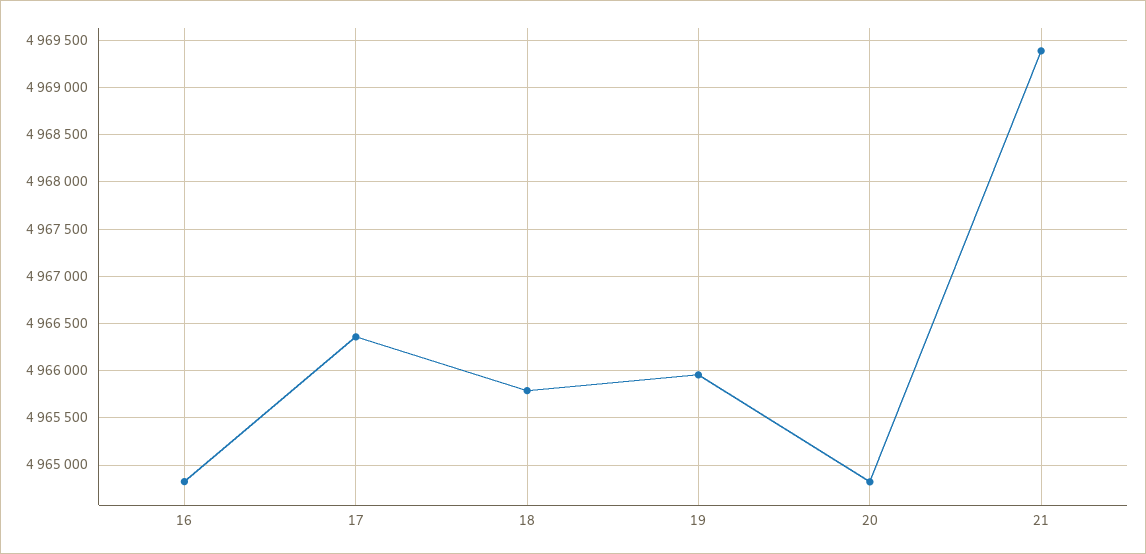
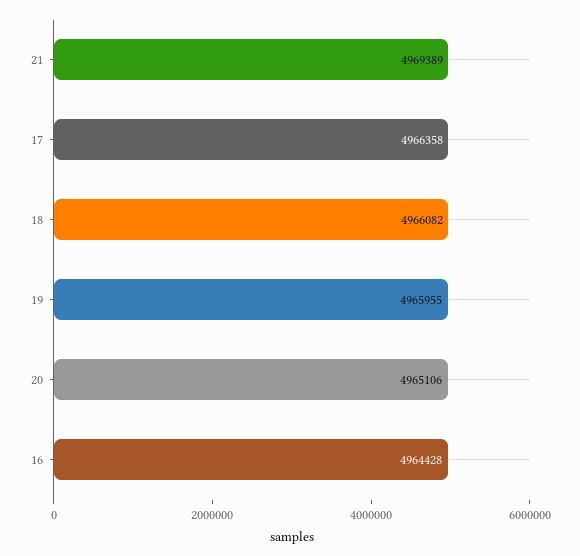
  {
-   "16": 4964800,
+   "16": 4964428,
    "17": 4966358,
-   "18": 4965800,
+   "18": 4966082,
    "19": 4965955,
-   "20": 4964800,
+   "20": 4965106,
    "21": 4969389
  }

